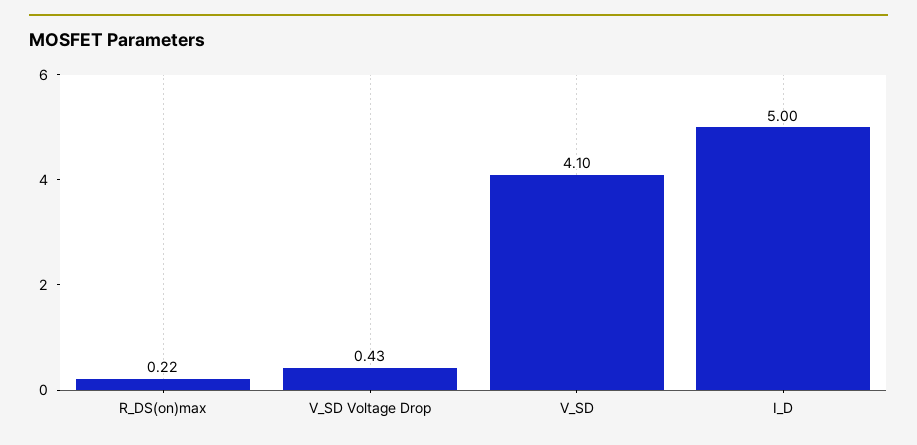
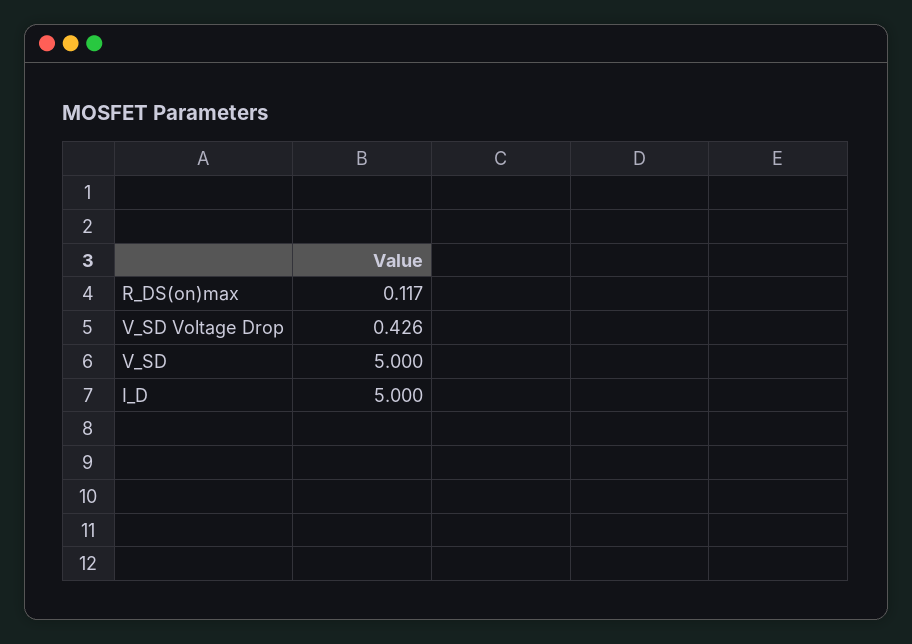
  {
-   "R_DS(on)max": 0.22,
+   "R_DS(on)max": 0.117,
    "V_SD Voltage Drop": 0.426,
-   "V_SD": 4.1,
+   "V_SD": 5,
    "I_D": 5
  }

